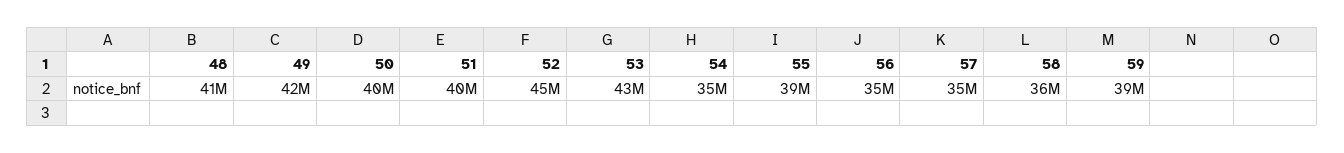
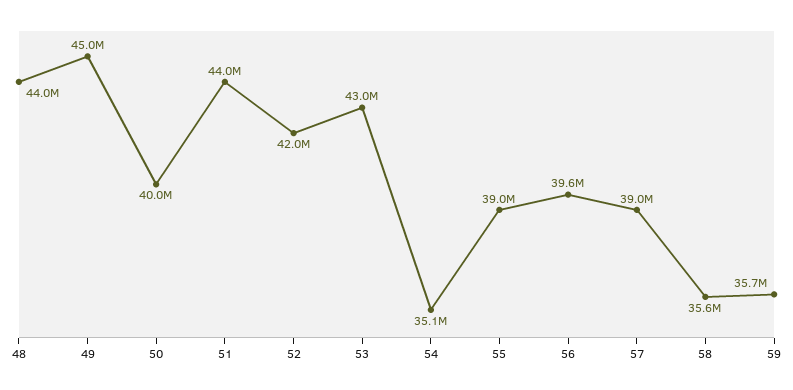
  {
-   "48": 41000000,
+   "48": 44000000,
-   "49": 42000000,
+   "49": 45000000,
    "50": 40000000,
-   "51": 40000000,
+   "51": 44000000,
-   "52": 45000000,
+   "52": 42000000,
    "53": 43000000,
    "54": 35100000,
    "55": 39000000,
-   "56": 35000000,
+   "56": 39600000,
-   "57": 35000000,
+   "57": 39000000,
    "58": 35600000,
-   "59": 39000000
+   "59": 35700000
  }

